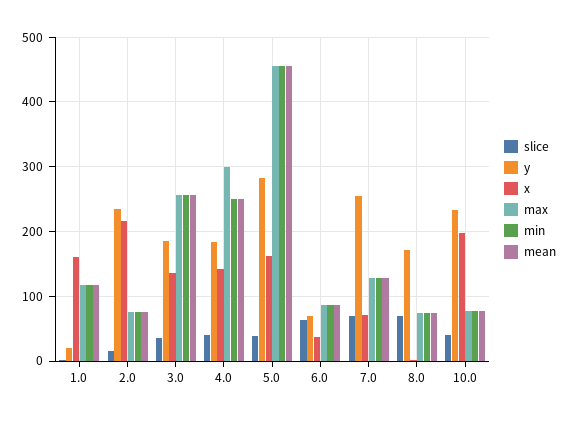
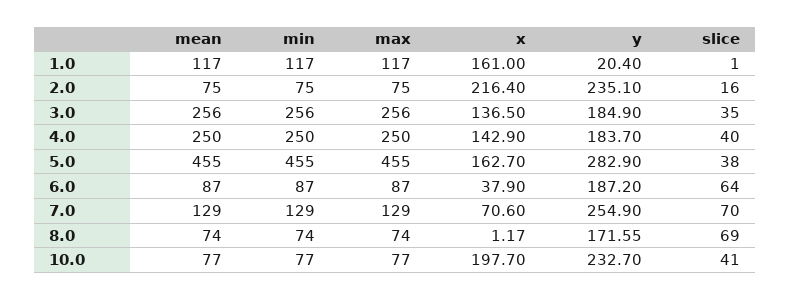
  {
    "slice": {
      "1.0": 1,
      "2.0": 16,
      "3.0": 35,
      "4.0": 40,
      "5.0": 38,
      "6.0": 64,
      "7.0": 70,
      "8.0": 69,
      "10.0": 41
    },
    "y": {
      "1.0": 20.4,
      "2.0": 235.1,
      "3.0": 184.9,
      "4.0": 183.7,
      "5.0": 282.9,
-     "6.0": 70,
+     "6.0": 187.2,
      "7.0": 254.9,
      "8.0": 171.55,
      "10.0": 232.7
    },
    "x": {
      "1.0": 161,
      "2.0": 216.4,
      "3.0": 136.5,
      "4.0": 142.9,
      "5.0": 162.7,
      "6.0": 37.9,
      "7.0": 70.6,
      "8.0": 1.17,
      "10.0": 197.7
    },
    "max": {
      "1.0": 117,
      "2.0": 75,
      "3.0": 256,
-     "4.0": 300,
+     "4.0": 250,
      "5.0": 455,
      "6.0": 87,
      "7.0": 129,
      "8.0": 74,
      "10.0": 77
    },
    "min": {
      "1.0": 117,
      "2.0": 75,
      "3.0": 256,
      "4.0": 250,
      "5.0": 455,
      "6.0": 87,
      "7.0": 129,
      "8.0": 74,
      "10.0": 77
    },
    "mean": {
      "1.0": 117,
      "2.0": 75,
      "3.0": 256,
      "4.0": 250,
      "5.0": 455,
      "6.0": 87,
      "7.0": 129,
      "8.0": 74,
      "10.0": 77
    }
  }

